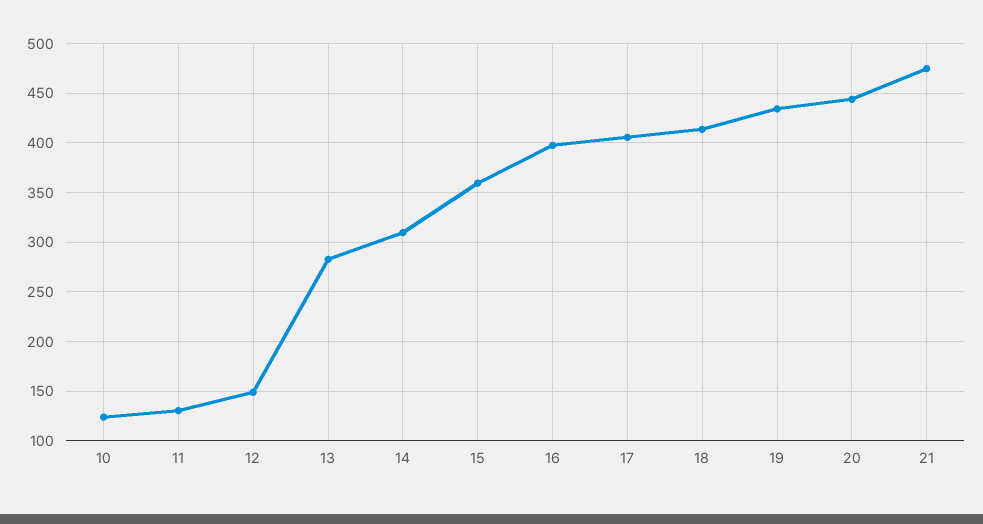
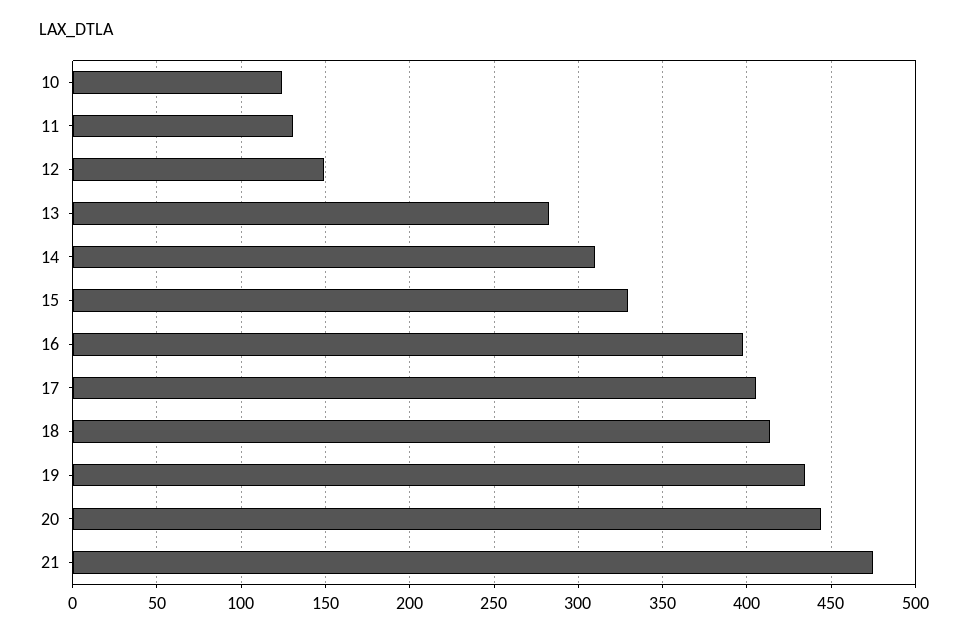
  {
    "10": 125,
    "11": 130,
    "12": 150,
    "13": 285,
    "14": 310,
-   "15": 360,
+   "15": 330,
    "16": 395,
    "17": 405,
    "18": 415,
    "19": 435,
    "20": 445,
    "21": 475
  }

